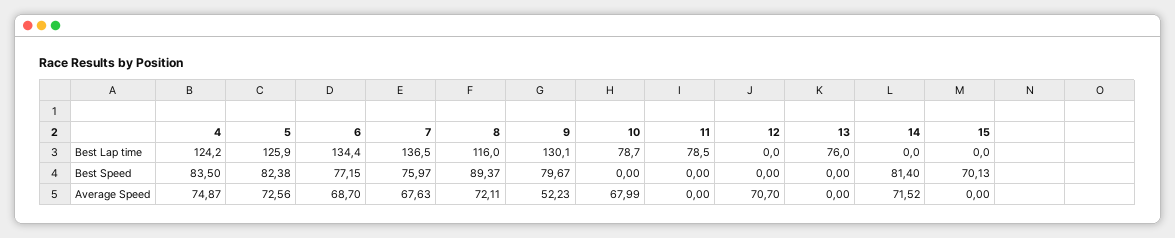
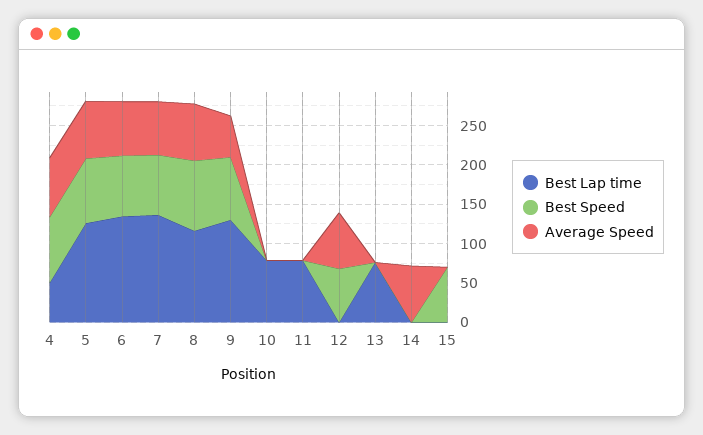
  {
    "Best Lap time": {
-     "4": 124.2,
+     "4": 50,
      "5": 125.9,
      "6": 134.4,
      "7": 136.5,
      "8": 116,
      "9": 130.1,
      "10": 78.7,
      "11": 78.5,
      "12": 0,
      "13": 76,
      "14": 0,
      "15": 0
    },
    "Best Speed": {
      "4": 83.5,
      "5": 82.38,
      "6": 77.15,
      "7": 75.97,
      "8": 89.37,
      "9": 79.67,
      "10": 0,
      "11": 0,
-     "12": 0,
+     "12": 75,
      "13": 0,
-     "14": 81.4,
+     "14": 0,
      "15": 70.13
    },
    "Average Speed": {
      "4": 74.87,
      "5": 72.56,
      "6": 68.7,
      "7": 67.63,
      "8": 72.11,
      "9": 52.23,
-     "10": 67.99,
+     "10": 0,
      "11": 0,
      "12": 70.7,
      "13": 0,
      "14": 71.52,
      "15": 0
    }
  }

